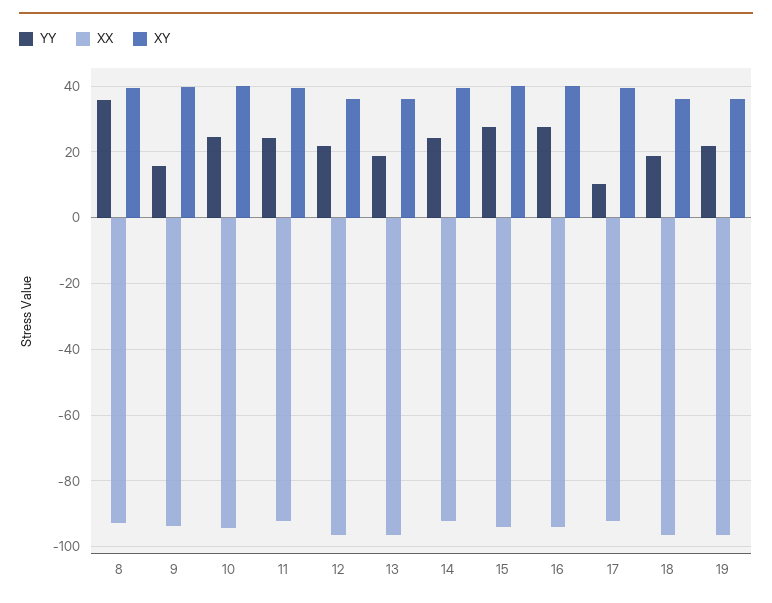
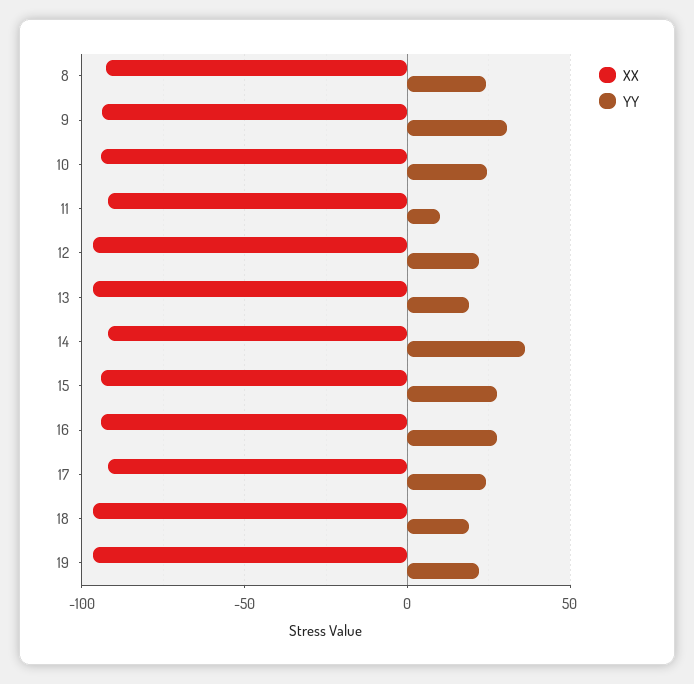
  {
    "YY": {
-     "8": 36,
+     "8": 25,
-     "9": 16,
+     "9": 30,
      "10": 24,
-     "11": 24,
+     "11": 10,
      "12": 22,
      "13": 18,
-     "14": 24,
+     "14": 35,
      "15": 28,
      "16": 28,
-     "17": 10,
+     "17": 25,
      "18": 18,
      "19": 22
    },
    "XX": {
      "8": -92,
      "9": -94,
      "10": -94,
      "11": -92,
      "12": -96,
      "13": -96,
      "14": -92,
      "15": -94,
      "16": -94,
      "17": -92,
      "18": -96,
      "19": -96
-   },
+   }
-   "XY": {
-     "8": 40,
-     "9": 40,
-     "10": 40,
-     "11": 40,
-     "12": 36,
-     "13": 36,
-     "14": 40,
-     "15": 40,
-     "16": 40,
-     "17": 40,
-     "18": 36,
-     "19": 36
-   }
  }

